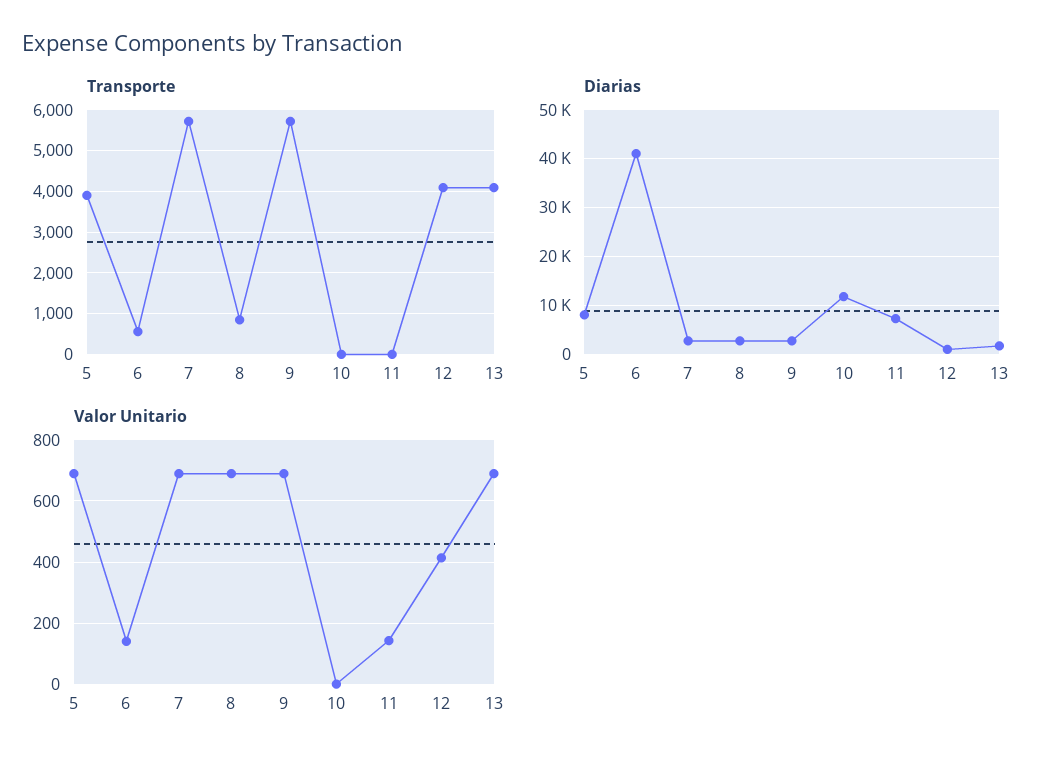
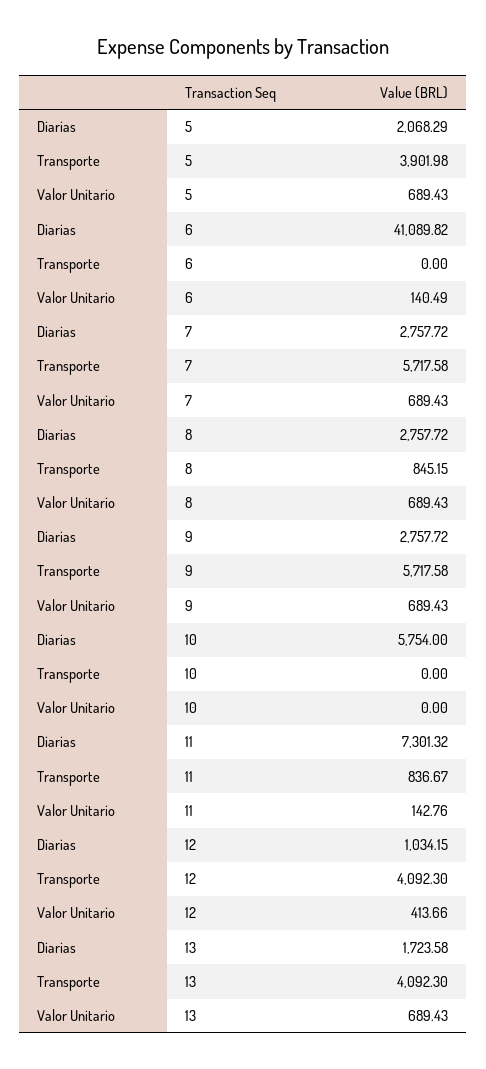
  {
    "Transporte": {
      "5": 3901.98,
-     "6": 600,
+     "6": 0,
      "7": 5717.58,
      "8": 845.15,
      "9": 5717.58,
      "10": 0,
-     "11": 0,
+     "11": 836.67,
      "12": 4092.3,
      "13": 4092.3
    },
    "Diarias": {
-     "5": 8000,
+     "5": 2068.29,
      "6": 41089.82,
      "7": 2757.72,
      "8": 2757.72,
      "9": 2757.72,
-     "10": 12000,
+     "10": 5754,
      "11": 7301.32,
      "12": 1034.15,
      "13": 1723.58
    },
    "Valor Unitario": {
      "5": 689.43,
      "6": 140.49,
      "7": 689.43,
      "8": 689.43,
      "9": 689.43,
      "10": 0,
      "11": 142.76,
      "12": 413.66,
      "13": 689.43
    }
  }

